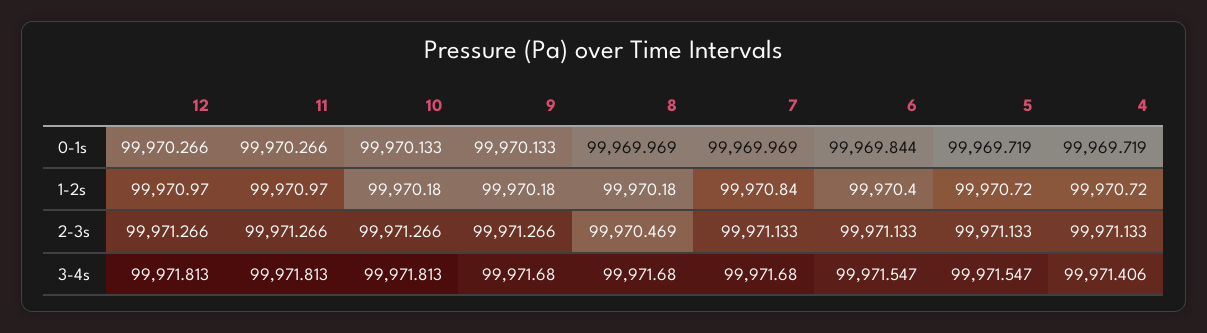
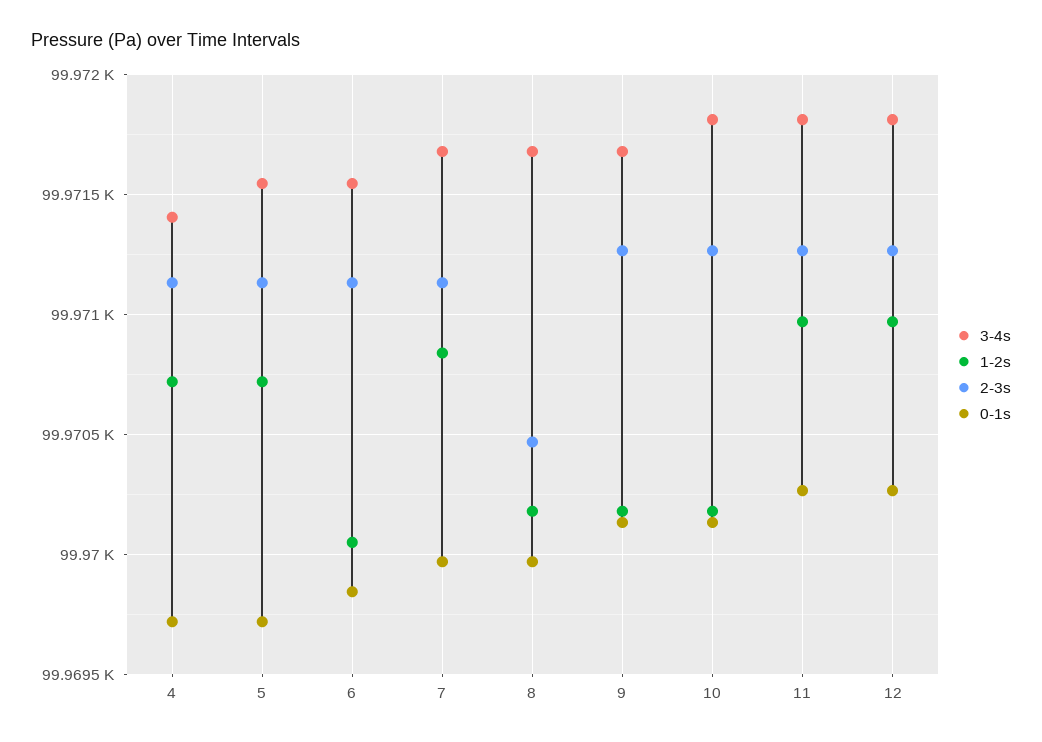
  {
    "0-1s": {
      "12": 99970.266,
      "11": 99970.266,
      "10": 99970.133,
      "9": 99970.133,
      "8": 99969.969,
      "7": 99969.969,
      "6": 99969.844,
      "5": 99969.719,
      "4": 99969.719
    },
    "1-2s": {
      "12": 99970.97,
      "11": 99970.97,
      "10": 99970.18,
      "9": 99970.18,
      "8": 99970.18,
      "7": 99970.84,
-     "6": 99970.4,
+     "6": 99970.05,
      "5": 99970.72,
      "4": 99970.72
    },
    "2-3s": {
      "12": 99971.266,
      "11": 99971.266,
      "10": 99971.266,
      "9": 99971.266,
      "8": 99970.469,
      "7": 99971.133,
      "6": 99971.133,
      "5": 99971.133,
      "4": 99971.133
    },
    "3-4s": {
      "12": 99971.813,
      "11": 99971.813,
      "10": 99971.813,
      "9": 99971.68,
      "8": 99971.68,
      "7": 99971.68,
      "6": 99971.547,
      "5": 99971.547,
      "4": 99971.406
    }
  }

